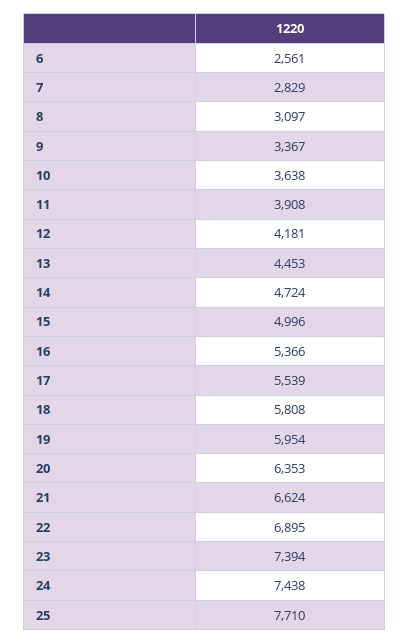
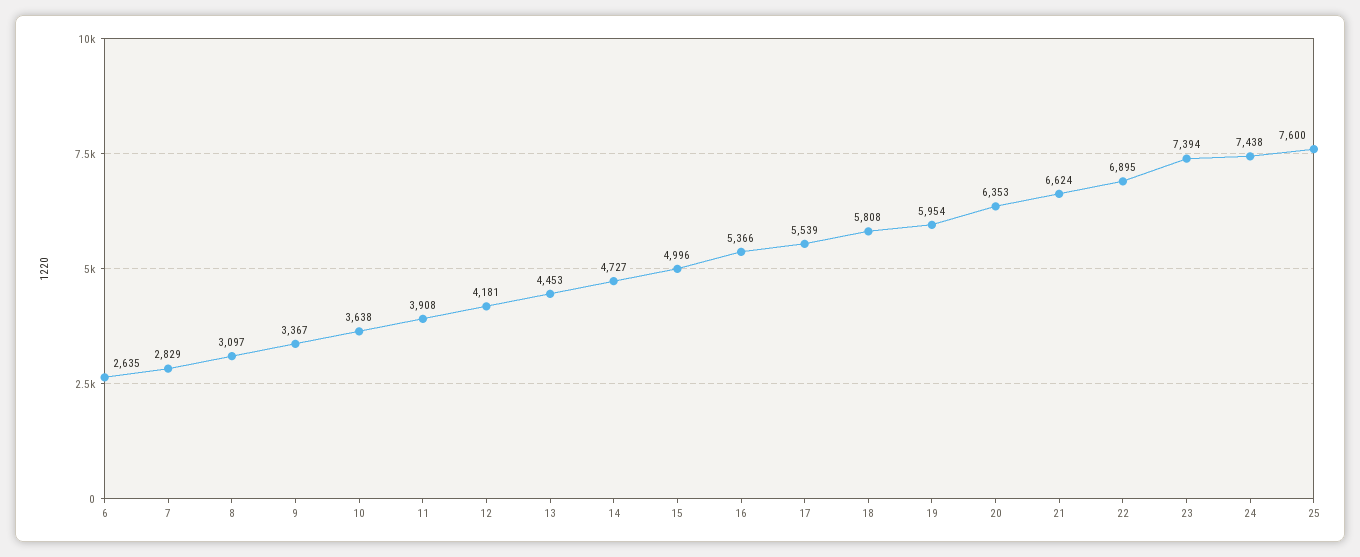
  {
-   "6": 2561,
+   "6": 2635,
    "7": 2829,
    "8": 3097,
    "9": 3367,
    "10": 3638,
    "11": 3908,
    "12": 4181,
    "13": 4453,
-   "14": 4724,
+   "14": 4727,
    "15": 4996,
    "16": 5366,
    "17": 5539,
    "18": 5808,
    "19": 5954,
    "20": 6353,
    "21": 6624,
    "22": 6895,
    "23": 7394,
    "24": 7438,
-   "25": 7710
+   "25": 7600
  }

